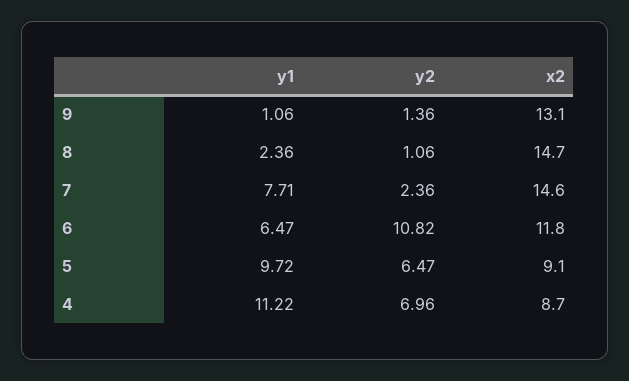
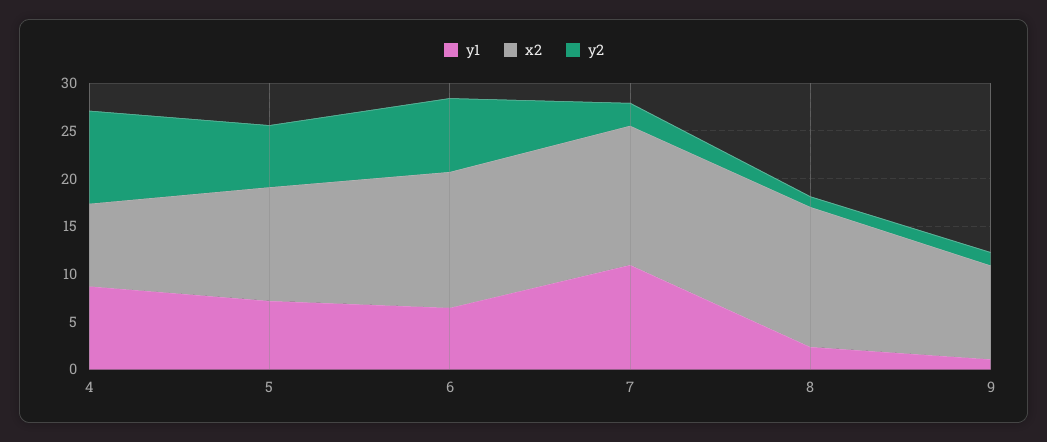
  {
    "y1": {
      "9": 1.06,
      "8": 2.36,
-     "7": 7.71,
+     "7": 11,
      "6": 6.47,
-     "5": 9.72,
+     "5": 7,
-     "4": 11.22
+     "4": 9
    },
    "y2": {
      "9": 1.36,
      "8": 1.06,
      "7": 2.36,
-     "6": 10.82,
+     "6": 8,
      "5": 6.47,
-     "4": 6.96
+     "4": 10
    },
    "x2": {
-     "9": 13.1,
+     "9": 10,
      "8": 14.7,
      "7": 14.6,
-     "6": 11.8,
+     "6": 14,
-     "5": 9.1,
+     "5": 12,
      "4": 8.7
    }
  }

